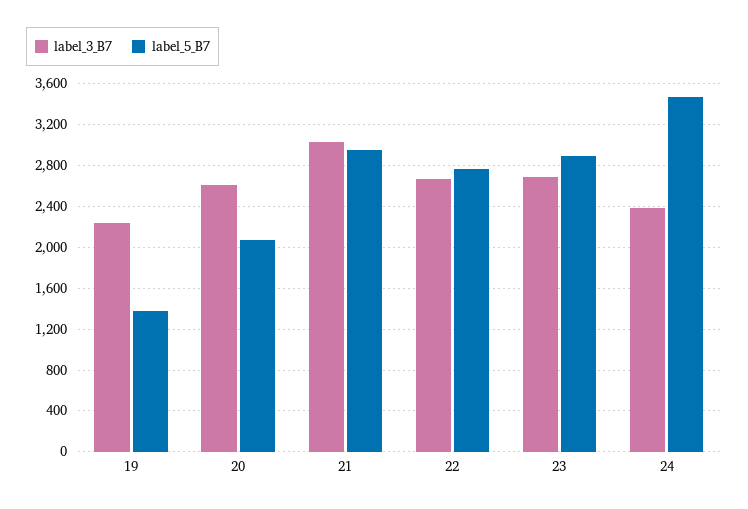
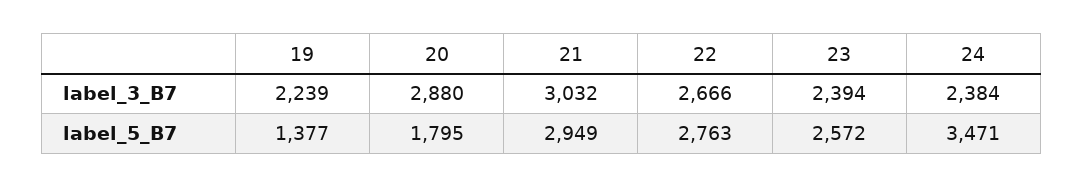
  {
    "label_3_B7": {
      "19": 2239,
-     "20": 2600,
+     "20": 2880,
      "21": 3032,
      "22": 2666,
-     "23": 2700,
+     "23": 2394,
      "24": 2384
    },
    "label_5_B7": {
      "19": 1377,
-     "20": 2100,
+     "20": 1795,
      "21": 2949,
      "22": 2763,
-     "23": 2900,
+     "23": 2572,
      "24": 3471
    }
  }

